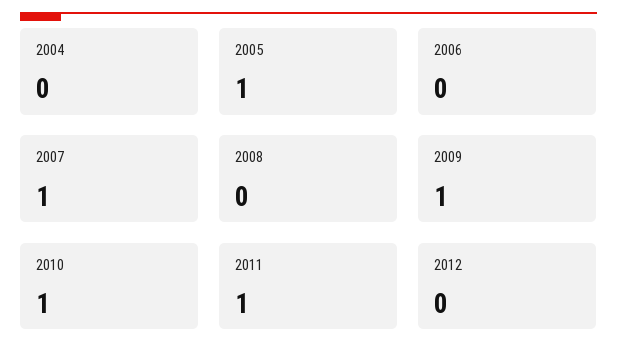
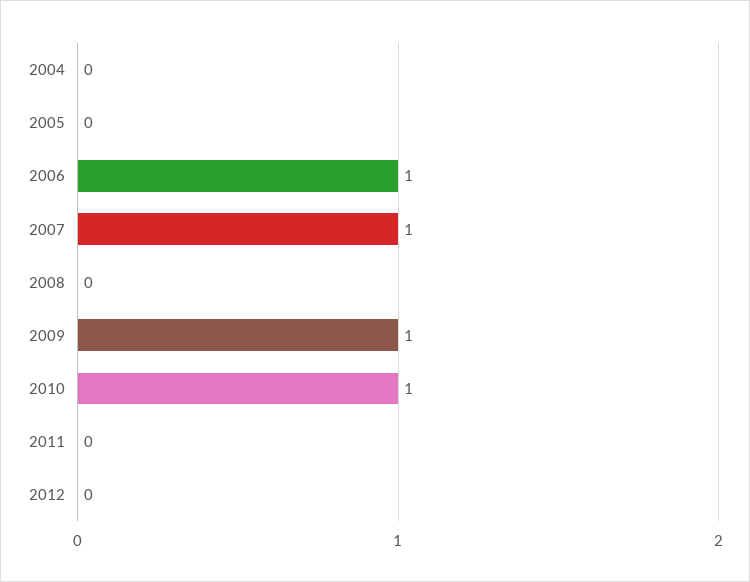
  {
    "2004": 0,
-   "2005": 1,
+   "2005": 0,
-   "2006": 0,
+   "2006": 1,
    "2007": 1,
    "2008": 0,
    "2009": 1,
    "2010": 1,
-   "2011": 1,
+   "2011": 0,
    "2012": 0
  }

